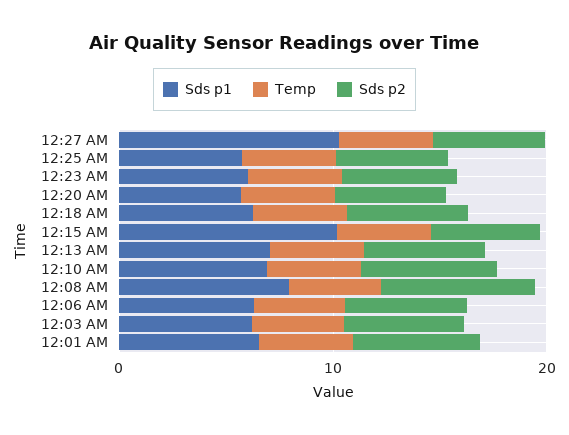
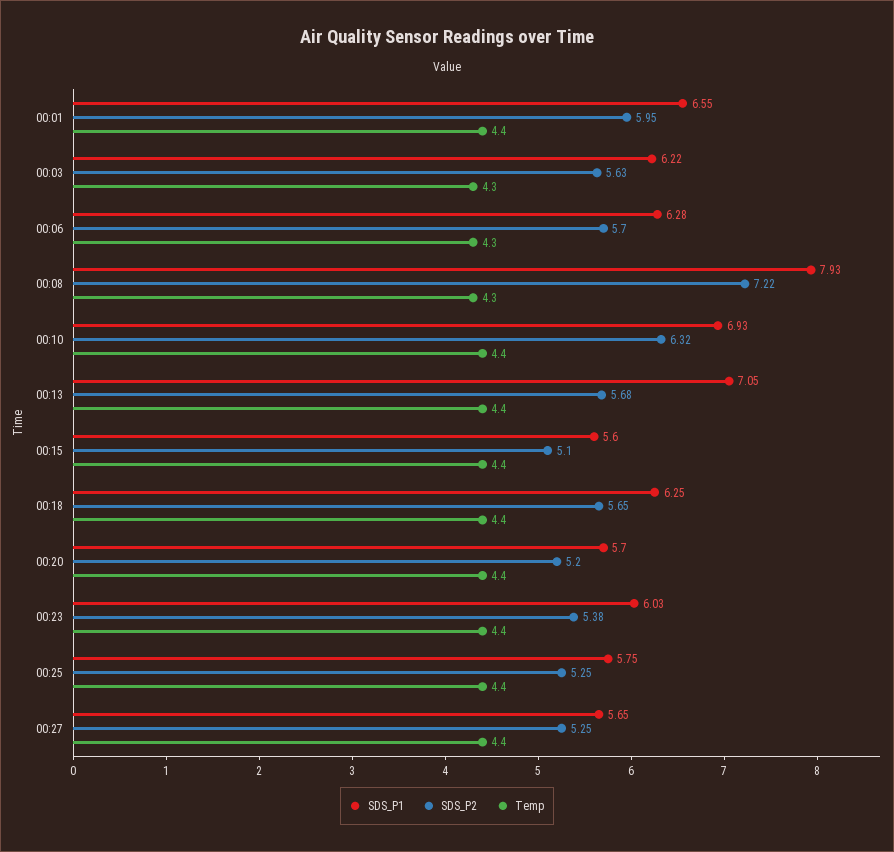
  {
    "Sds p1": {
-     "12:27 AM": 10,
+     "12:27 AM": 5.65,
      "12:25 AM": 5.75,
      "12:23 AM": 6.03,
      "12:20 AM": 5.7,
      "12:18 AM": 6.25,
-     "12:15 AM": 10,
+     "12:15 AM": 5.6,
      "12:13 AM": 7.05,
      "12:10 AM": 6.93,
      "12:08 AM": 7.93,
      "12:06 AM": 6.28,
      "12:03 AM": 6.22,
      "12:01 AM": 6.55
    },
    "Temp": {
      "12:27 AM": 4.4,
      "12:25 AM": 4.4,
      "12:23 AM": 4.4,
      "12:20 AM": 4.4,
      "12:18 AM": 4.4,
      "12:15 AM": 4.4,
      "12:13 AM": 4.4,
      "12:10 AM": 4.4,
      "12:08 AM": 4.3,
      "12:06 AM": 4.3,
      "12:03 AM": 4.3,
      "12:01 AM": 4.4
    },
    "Sds p2": {
      "12:27 AM": 5.25,
      "12:25 AM": 5.25,
      "12:23 AM": 5.38,
      "12:20 AM": 5.2,
      "12:18 AM": 5.65,
      "12:15 AM": 5.1,
      "12:13 AM": 5.68,
      "12:10 AM": 6.32,
      "12:08 AM": 7.22,
      "12:06 AM": 5.7,
      "12:03 AM": 5.63,
      "12:01 AM": 5.95
    }
  }

